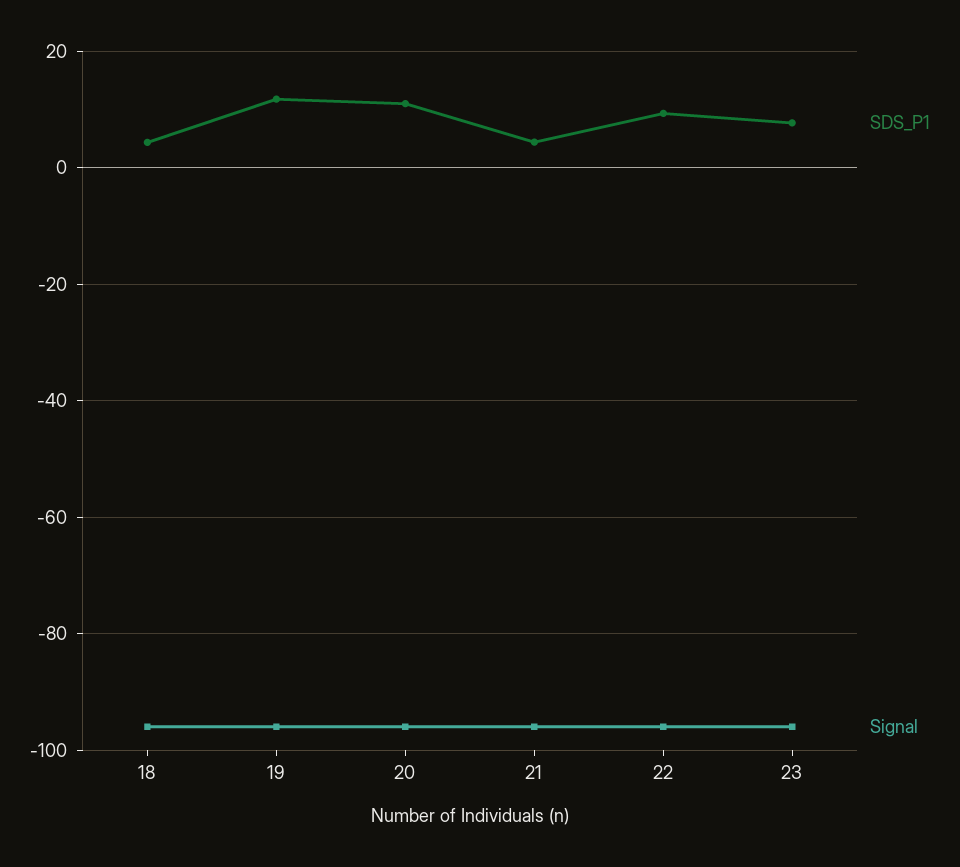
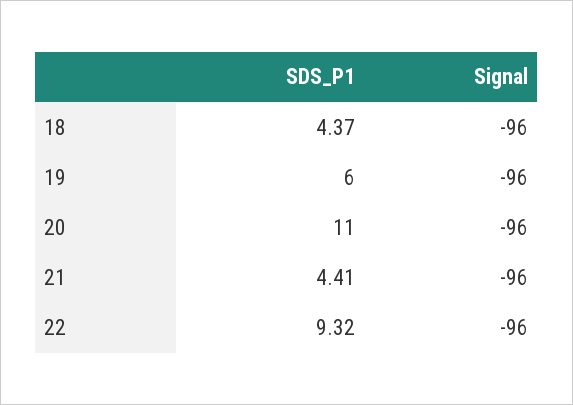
  {
    "SDS_P1": {
      "18": 4.37,
-     "19": 12,
+     "19": 6,
      "20": 11,
      "21": 4.41,
-     "22": 9.32,
+     "22": 9.32
-     "23": 8
    },
    "Signal": {
      "18": -96,
      "19": -96,
      "20": -96,
      "21": -96,
-     "22": -96,
+     "22": -96
-     "23": -96
    }
  }

